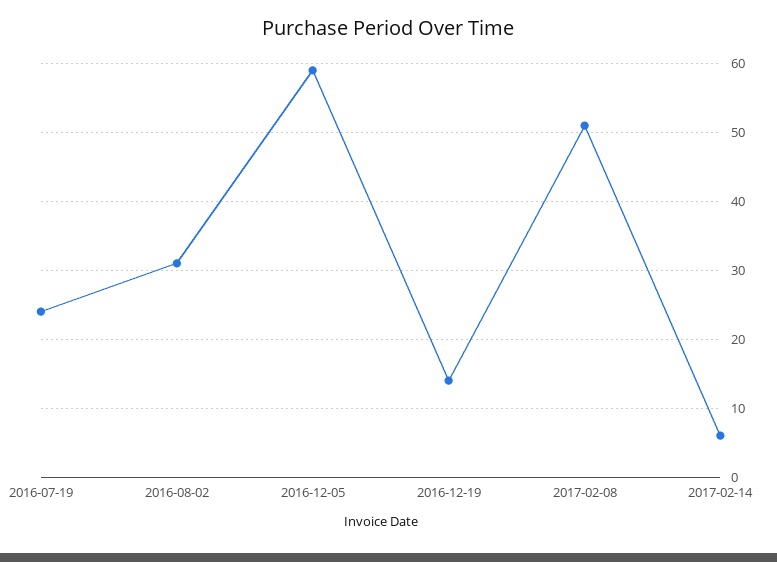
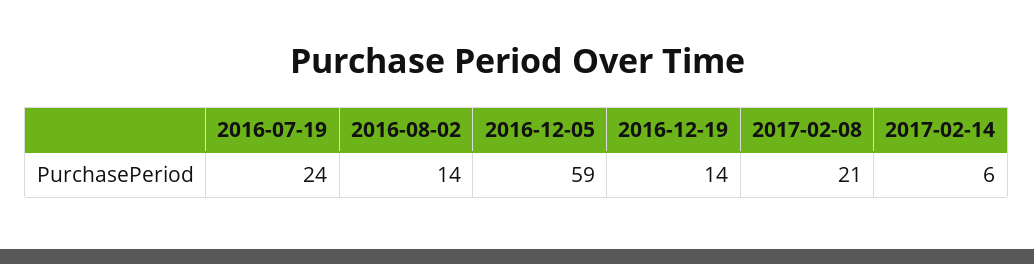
  {
    "2016-07-19": 24,
-   "2016-08-02": 31,
+   "2016-08-02": 14,
    "2016-12-05": 59,
    "2016-12-19": 14,
-   "2017-02-08": 51,
+   "2017-02-08": 21,
    "2017-02-14": 6
  }

